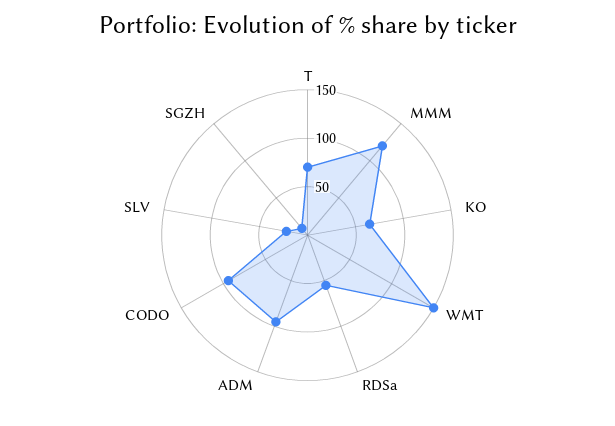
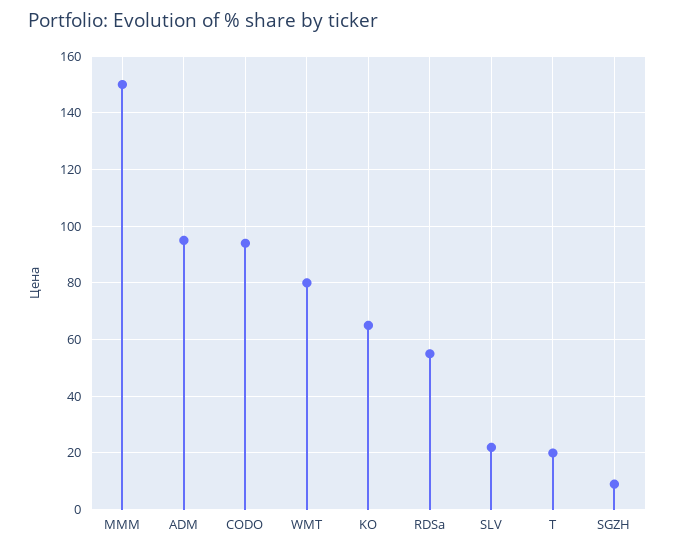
  {
-   "T": 70,
+   "T": 20,
-   "MMM": 120,
+   "MMM": 150,
    "KO": 65,
-   "WMT": 150,
+   "WMT": 80,
    "RDSa": 55,
    "ADM": 95,
    "CODO": 95,
    "SLV": 20,
    "SGZH": 10
  }

